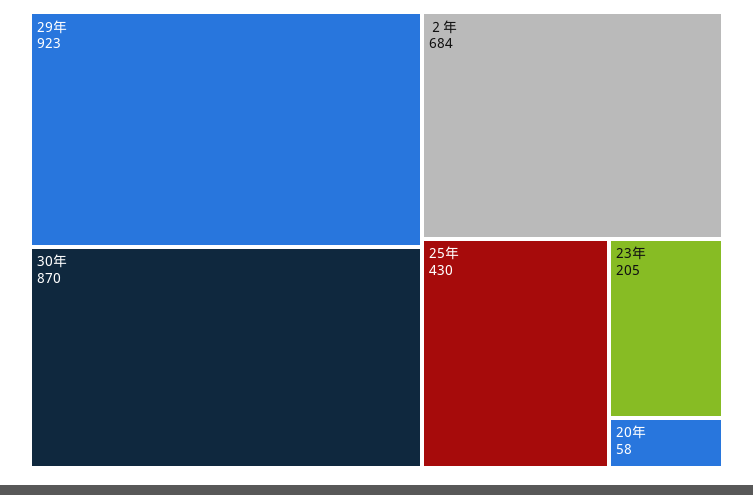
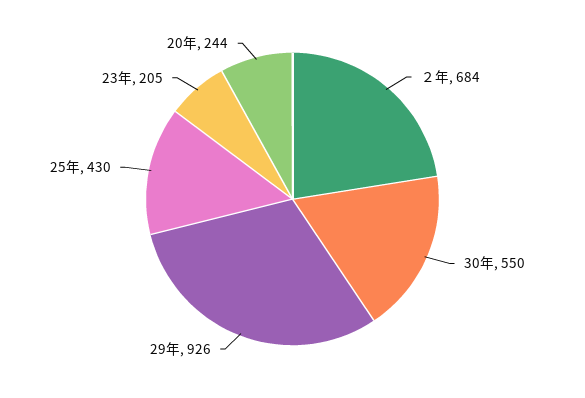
  {
-   "29年": 923,
+   "29年": 926,
-   "30年": 870,
+   "30年": 550,
    "２年": 684,
    "25年": 430,
    "23年": 205,
-   "20年": 58
+   "20年": 244
  }

